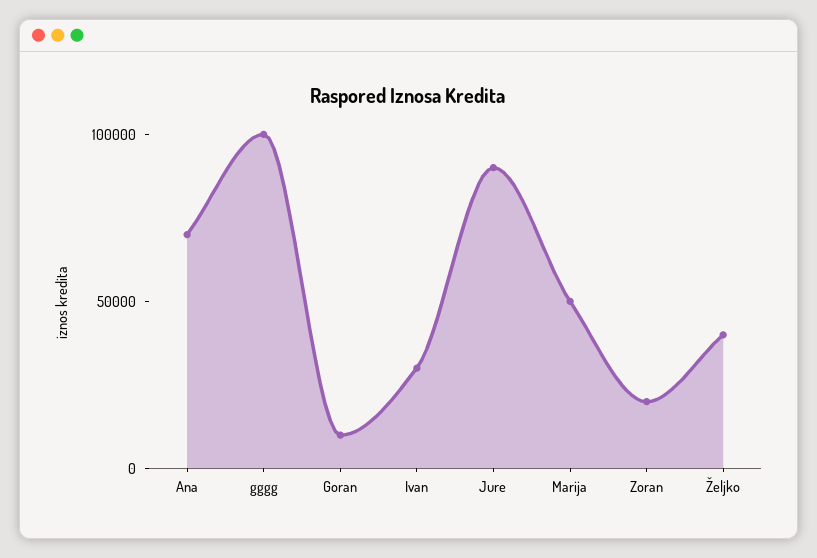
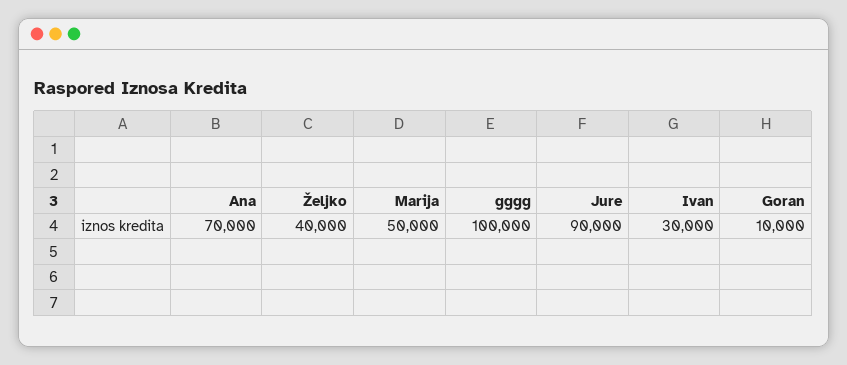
  {
    "Ana": 70000,
    "gggg": 100000,
    "Goran": 10000,
    "Ivan": 30000,
    "Jure": 90000,
    "Marija": 50000,
-   "Zoran": 20000,
    "Željko": 40000
  }

